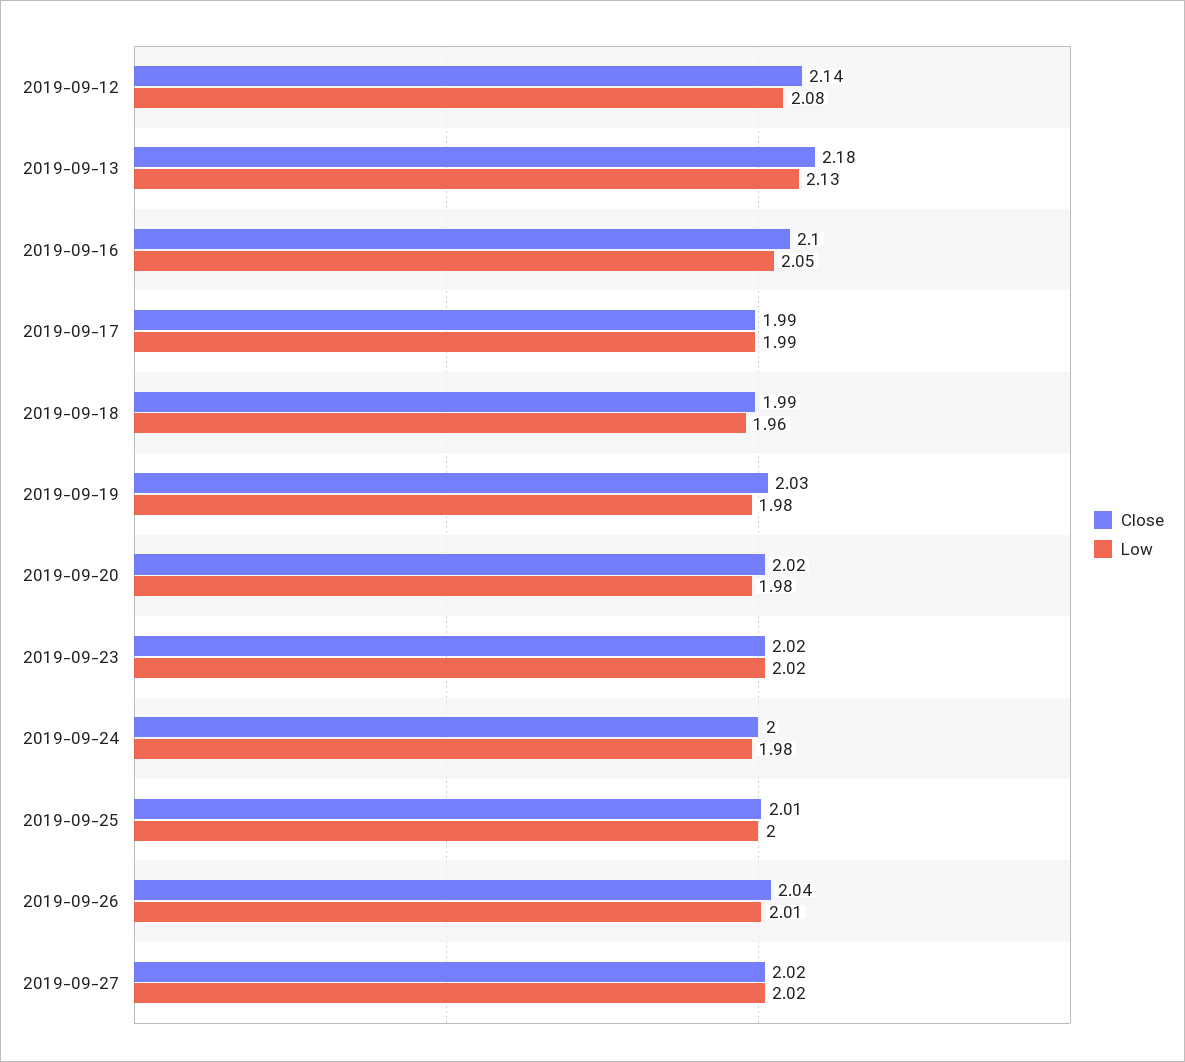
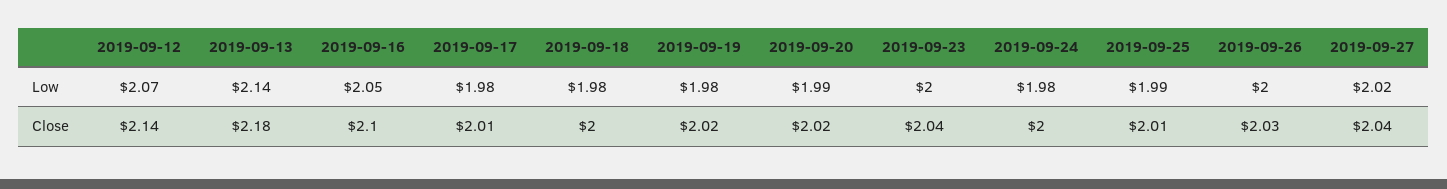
  {
    "Close": {
      "2019-09-12": 2.14,
      "2019-09-13": 2.18,
      "2019-09-16": 2.1,
-     "2019-09-17": 1.99,
+     "2019-09-17": 2.01,
-     "2019-09-18": 1.99,
+     "2019-09-18": 2,
-     "2019-09-19": 2.03,
+     "2019-09-19": 2.02,
      "2019-09-20": 2.02,
-     "2019-09-23": 2.02,
+     "2019-09-23": 2.04,
      "2019-09-24": 2,
      "2019-09-25": 2.01,
-     "2019-09-26": 2.04,
+     "2019-09-26": 2.03,
-     "2019-09-27": 2.02
+     "2019-09-27": 2.04
    },
    "Low": {
-     "2019-09-12": 2.08,
+     "2019-09-12": 2.07,
-     "2019-09-13": 2.13,
+     "2019-09-13": 2.14,
      "2019-09-16": 2.05,
-     "2019-09-17": 1.99,
+     "2019-09-17": 1.98,
-     "2019-09-18": 1.96,
+     "2019-09-18": 1.98,
      "2019-09-19": 1.98,
-     "2019-09-20": 1.98,
+     "2019-09-20": 1.99,
-     "2019-09-23": 2.02,
+     "2019-09-23": 2,
      "2019-09-24": 1.98,
-     "2019-09-25": 2,
+     "2019-09-25": 1.99,
-     "2019-09-26": 2.01,
+     "2019-09-26": 2,
      "2019-09-27": 2.02
    }
  }

